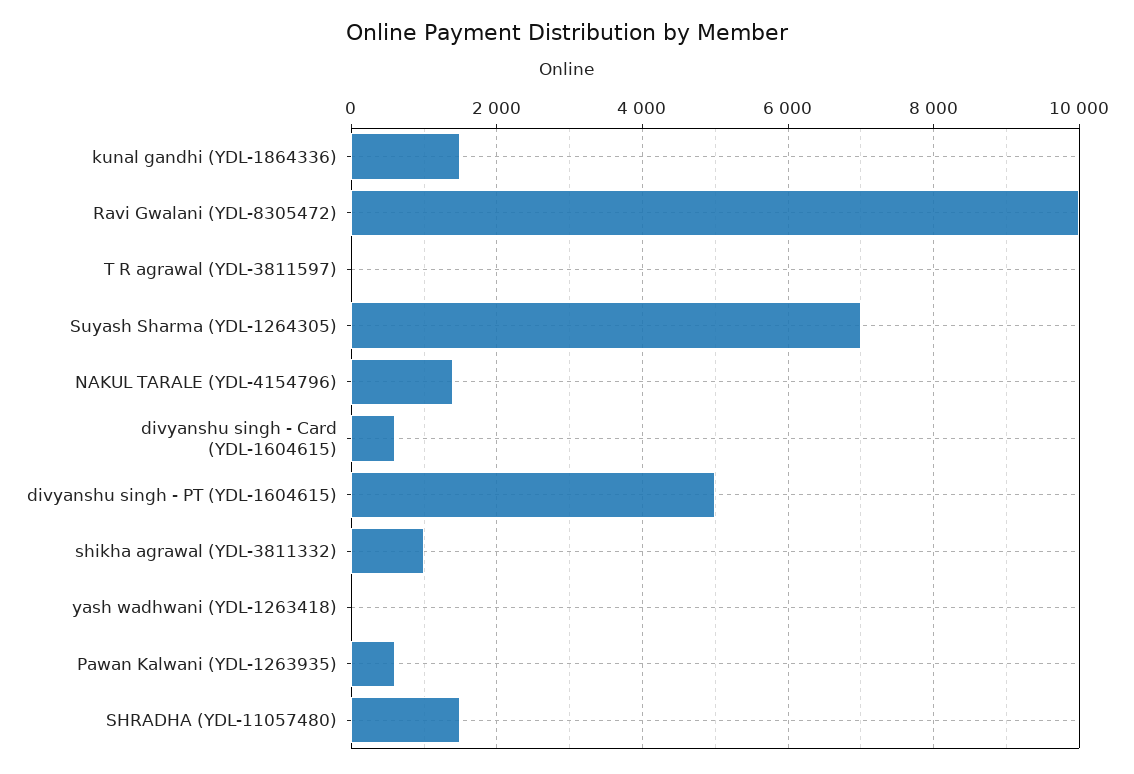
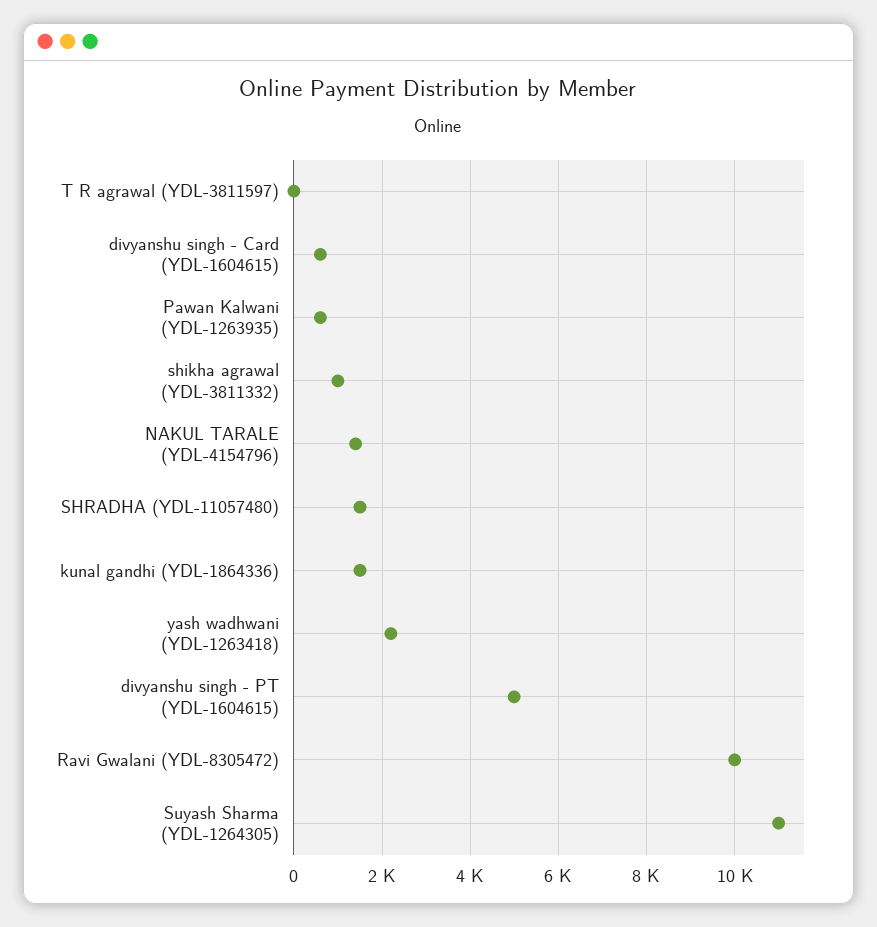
  {
    "kunal gandhi (YDL-1864336)": 1600,
    "Ravi Gwalani (YDL-8305472)": 10000,
    "T R agrawal (YDL-3811597)": 0,
-   "Suyash Sharma (YDL-1264305)": 7000,
+   "Suyash Sharma (YDL-1264305)": 11000,
    "NAKUL TARALE (YDL-4154796)": 1400,
    "divyanshu singh - Card (YDL-1604615)": 600,
    "divyanshu singh - PT (YDL-1604615)": 5000,
    "shikha agrawal (YDL-3811332)": 1000,
-   "yash wadhwani (YDL-1263418)": 0,
+   "yash wadhwani (YDL-1263418)": 2200,
    "Pawan Kalwani (YDL-1263935)": 600,
    "SHRADHA (YDL-11057480)": 1600
  }

